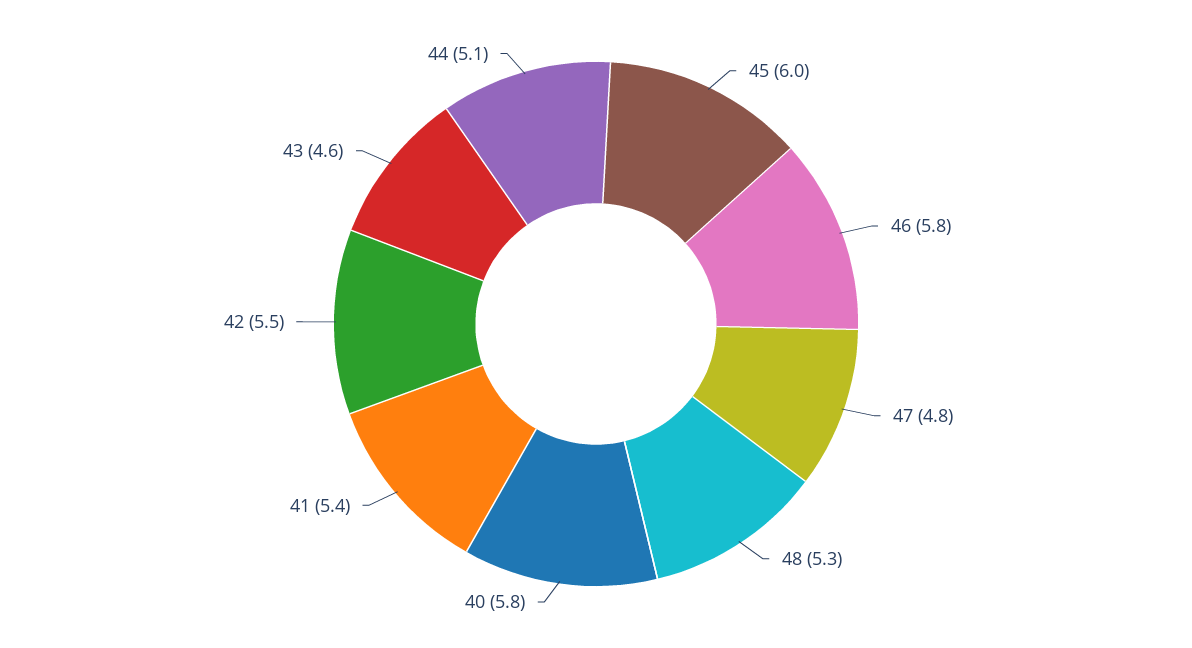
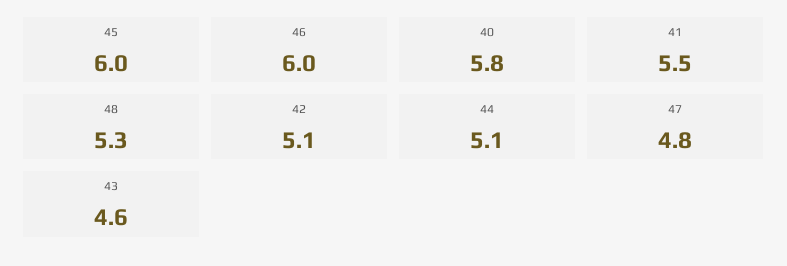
  {
    "45": 6,
-   "46": 5.8,
+   "46": 6,
    "47": 4.8,
    "48": 5.3,
    "40": 5.8,
-   "41": 5.4,
+   "41": 5.5,
-   "42": 5.5,
+   "42": 5.1,
    "43": 4.6,
    "44": 5.1
  }

